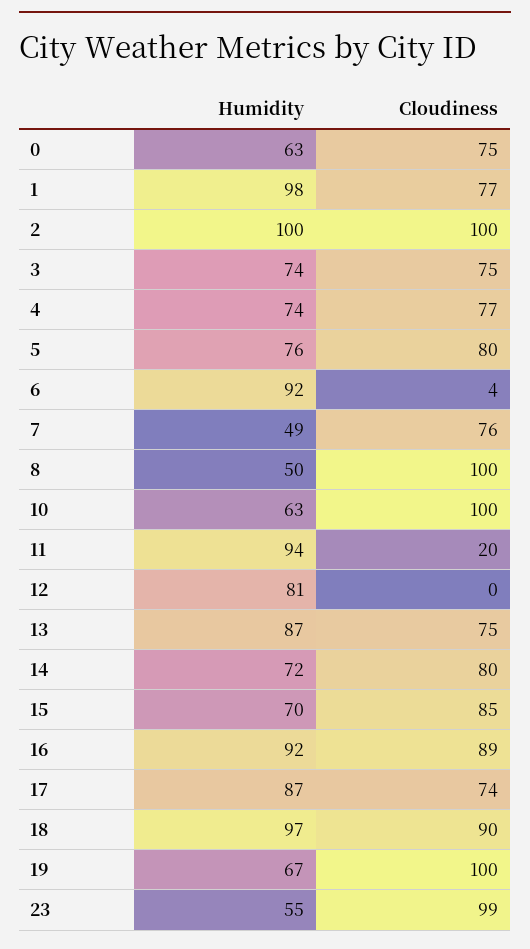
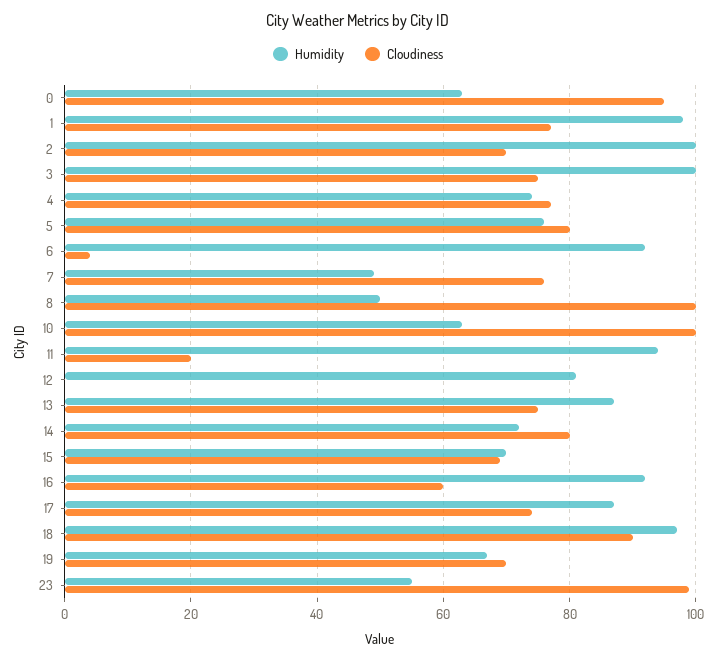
  {
    "Humidity": {
      "0": 63,
      "1": 98,
      "2": 100,
-     "3": 74,
+     "3": 100,
      "4": 74,
      "5": 76,
      "6": 92,
      "7": 49,
      "8": 50,
      "10": 63,
      "11": 94,
      "12": 81,
      "13": 87,
      "14": 72,
      "15": 70,
      "16": 92,
      "17": 87,
      "18": 97,
      "19": 67,
      "23": 55
    },
    "Cloudiness": {
-     "0": 75,
+     "0": 95,
      "1": 77,
-     "2": 100,
+     "2": 70,
      "3": 75,
      "4": 77,
      "5": 80,
      "6": 4,
      "7": 76,
      "8": 100,
      "10": 100,
      "11": 20,
      "12": 0,
      "13": 75,
      "14": 80,
-     "15": 85,
+     "15": 70,
-     "16": 89,
+     "16": 60,
      "17": 74,
      "18": 90,
-     "19": 100,
+     "19": 70,
      "23": 99
    }
  }

